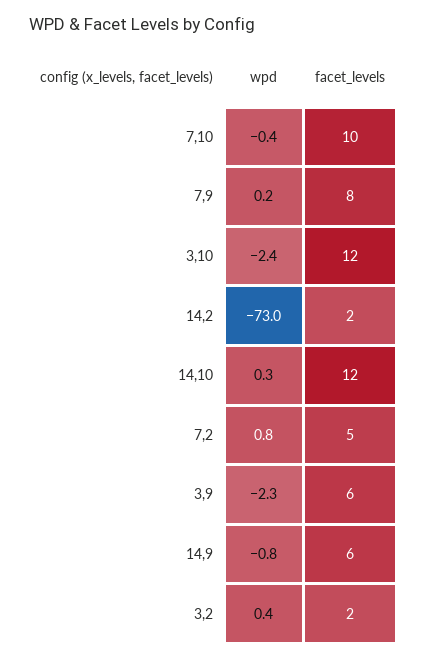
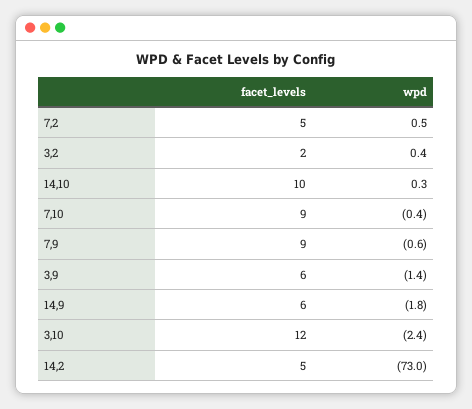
  {
    "wpd": {
      "7,10": -0.4,
-     "7,9": 0.2,
+     "7,9": -0.6,
      "3,10": -2.4,
      "14,2": -73,
      "14,10": 0.3,
-     "7,2": 0.8,
+     "7,2": 0.5,
-     "3,9": -2.3,
+     "3,9": -1.4,
-     "14,9": -0.8,
+     "14,9": -1.8,
      "3,2": 0.4
    },
    "facet_levels": {
-     "7,10": 10,
+     "7,10": 9,
-     "7,9": 8,
+     "7,9": 9,
      "3,10": 12,
-     "14,2": 2,
+     "14,2": 5,
-     "14,10": 12,
+     "14,10": 10,
      "7,2": 5,
      "3,9": 6,
      "14,9": 6,
      "3,2": 2
    }
  }

